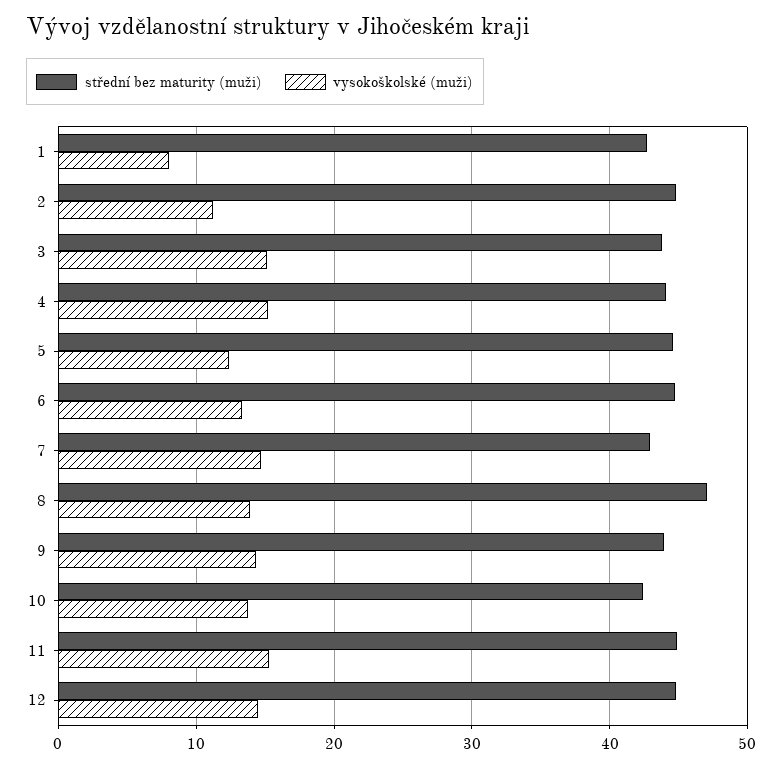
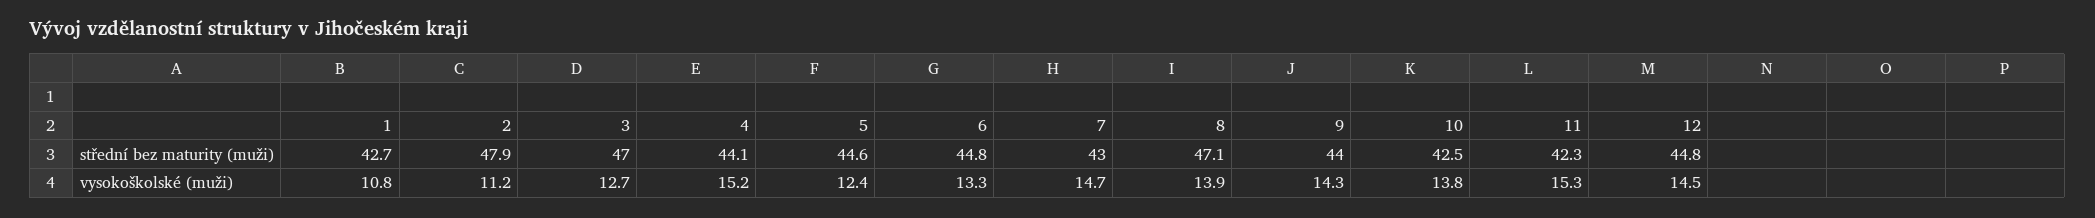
  {
    "střední bez maturity (muži)": {
      "1": 42.7,
-     "2": 45,
+     "2": 47.9,
-     "3": 44,
+     "3": 47,
      "4": 44.1,
      "5": 44.6,
      "6": 44.8,
      "7": 43,
      "8": 47.1,
      "9": 44,
      "10": 42.5,
-     "11": 45,
+     "11": 42.3,
      "12": 44.8
    },
    "vysokoškolské (muži)": {
-     "1": 8,
+     "1": 10.8,
      "2": 11.2,
-     "3": 15,
+     "3": 12.7,
      "4": 15.2,
      "5": 12.4,
      "6": 13.3,
      "7": 14.7,
      "8": 13.9,
      "9": 14.3,
      "10": 13.8,
      "11": 15.3,
      "12": 14.5
    }
  }

